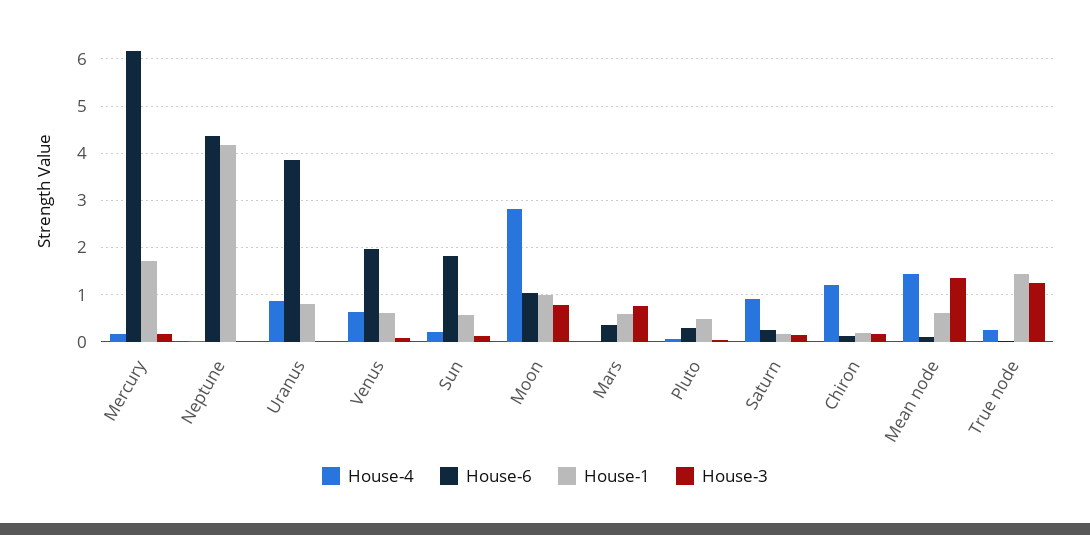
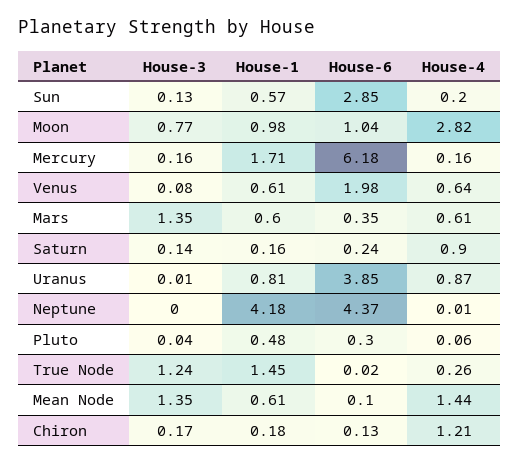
  {
    "House-4": {
      "Mercury": 0.16,
      "Neptune": 0.01,
      "Uranus": 0.87,
      "Venus": 0.64,
      "Sun": 0.2,
      "Moon": 2.82,
-     "Mars": 0,
+     "Mars": 0.61,
      "Pluto": 0.06,
      "Saturn": 0.9,
      "Chiron": 1.21,
      "Mean node": 1.44,
      "True node": 0.26
    },
    "House-6": {
      "Mercury": 6.18,
      "Neptune": 4.37,
      "Uranus": 3.85,
      "Venus": 1.98,
-     "Sun": 1.8,
+     "Sun": 2.85,
      "Moon": 1.04,
      "Mars": 0.35,
      "Pluto": 0.3,
      "Saturn": 0.24,
      "Chiron": 0.13,
      "Mean node": 0.1,
      "True node": 0.02
    },
    "House-1": {
      "Mercury": 1.71,
      "Neptune": 4.18,
      "Uranus": 0.81,
      "Venus": 0.61,
      "Sun": 0.57,
      "Moon": 0.98,
      "Mars": 0.6,
      "Pluto": 0.48,
      "Saturn": 0.16,
      "Chiron": 0.18,
      "Mean node": 0.61,
      "True node": 1.45
    },
    "House-3": {
      "Mercury": 0.16,
      "Neptune": 0,
      "Uranus": 0.01,
      "Venus": 0.08,
      "Sun": 0.13,
      "Moon": 0.77,
-     "Mars": 0.8,
+     "Mars": 1.35,
      "Pluto": 0.04,
      "Saturn": 0.14,
      "Chiron": 0.17,
      "Mean node": 1.35,
      "True node": 1.24
    }
  }

